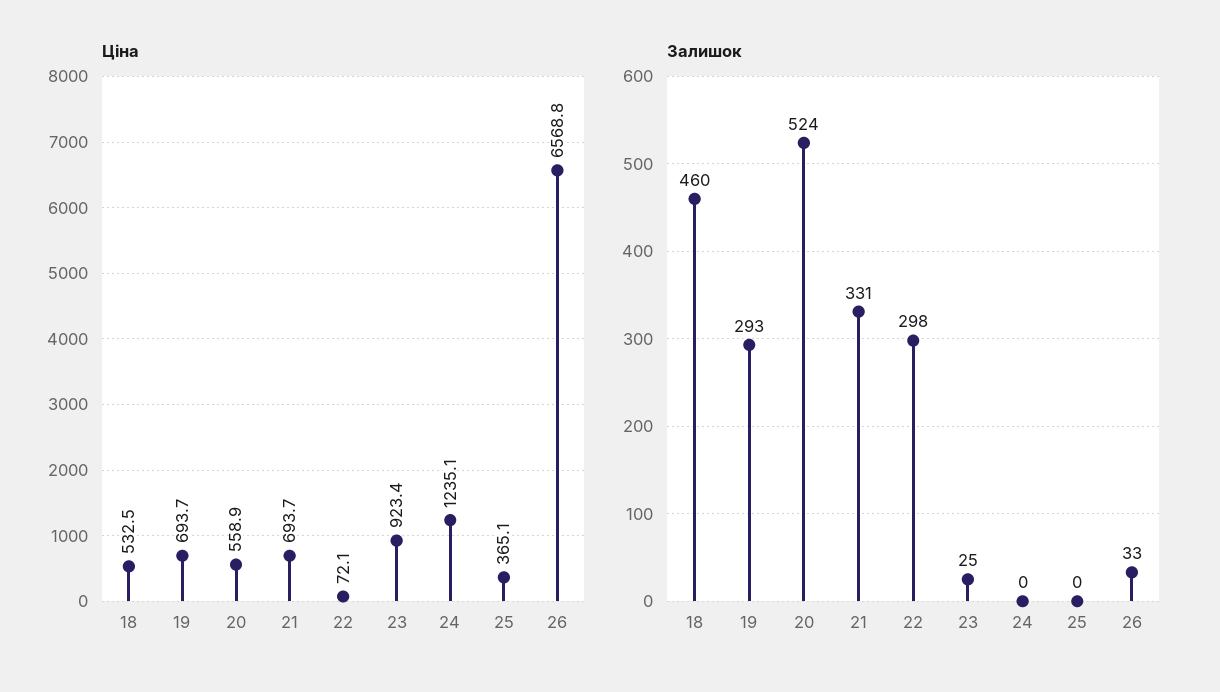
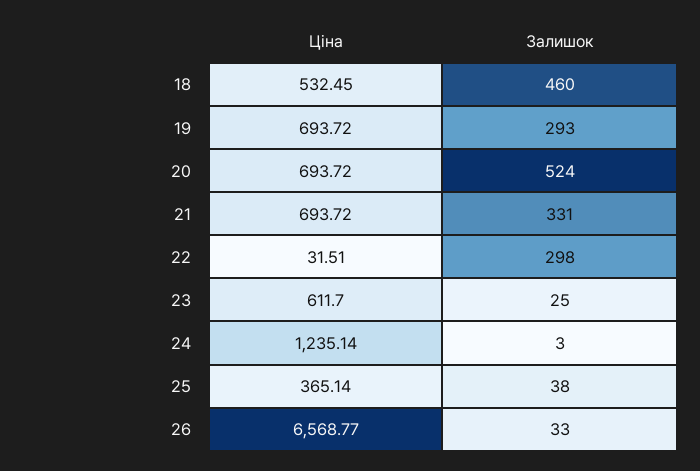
  {
    "Ціна": {
      "18": 532.45,
      "19": 693.72,
-     "20": 558.9,
+     "20": 693.72,
      "21": 693.72,
-     "22": 72.1,
+     "22": 31.51,
-     "23": 923.4,
+     "23": 611.7,
      "24": 1235.14,
      "25": 365.14,
      "26": 6568.77
    },
    "Залишок": {
      "18": 460,
      "19": 293,
      "20": 524,
      "21": 331,
      "22": 298,
      "23": 25,
-     "24": 0,
+     "24": 3,
-     "25": 0,
+     "25": 38,
      "26": 33
    }
  }

